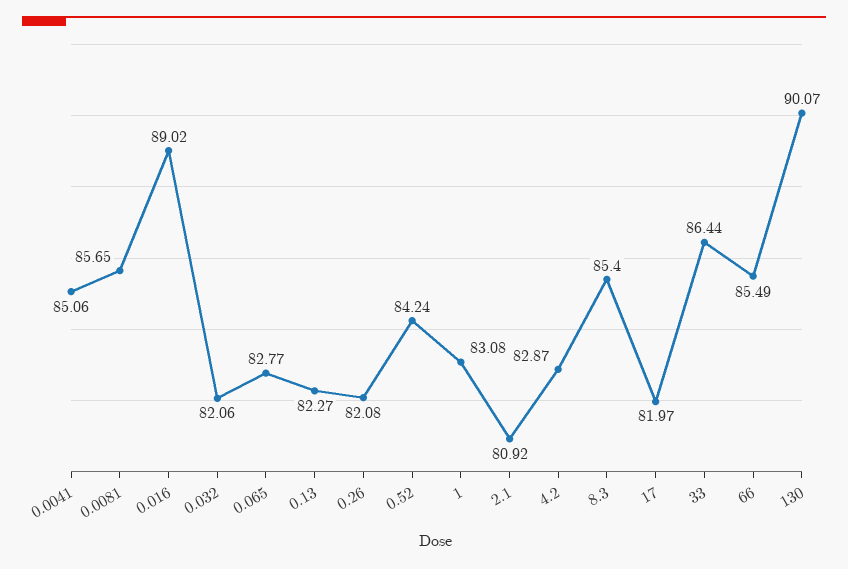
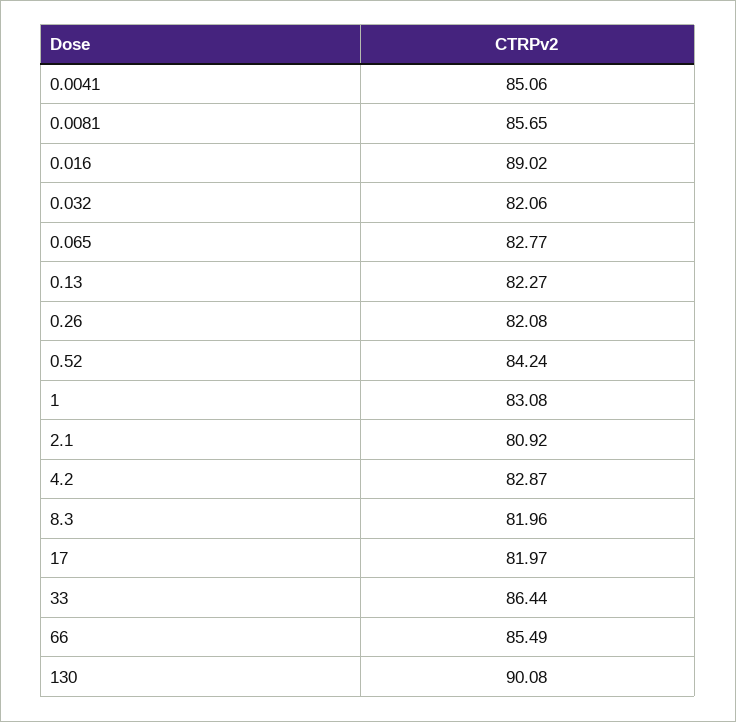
  {
    "0.0041": 85.06,
    "0.0081": 85.65,
    "0.016": 89.02,
    "0.032": 82.06,
    "0.065": 82.77,
    "0.13": 82.27,
    "0.26": 82.08,
    "0.52": 84.24,
    "1": 83.08,
    "2.1": 80.92,
    "4.2": 82.87,
-   "8.3": 85.4,
+   "8.3": 81.96,
    "17": 81.97,
    "33": 86.44,
    "66": 85.49,
-   "130": 90.07
+   "130": 90.08
  }

